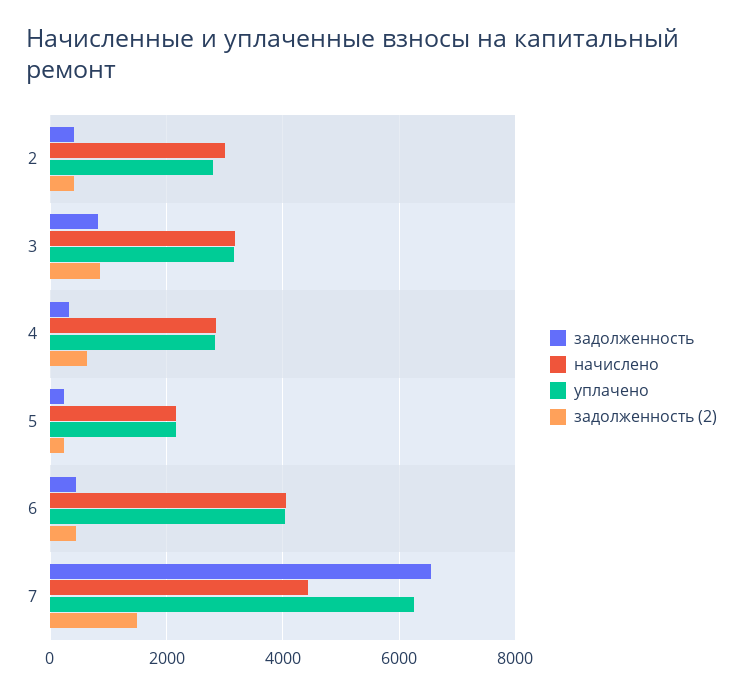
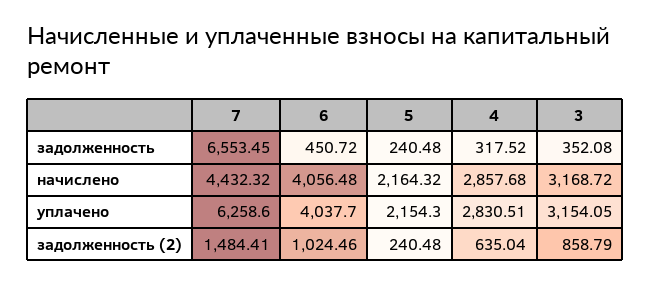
  {
    "задолженность": {
-     "2": 400,
-     "3": 800,
+     "3": 352.08,
      "4": 317.52,
      "5": 240.48,
      "6": 450.72,
      "7": 6553.45
    },
    "начислено": {
-     "2": 3000,
      "3": 3168.72,
      "4": 2857.68,
      "5": 2164.32,
      "6": 4056.48,
      "7": 4432.32
    },
    "уплачено": {
-     "2": 2800,
      "3": 3154.05,
      "4": 2830.51,
      "5": 2154.3,
      "6": 4037.7,
      "7": 6258.6
    },
    "задолженность (2)": {
-     "2": 400,
      "3": 858.79,
      "4": 635.04,
      "5": 240.48,
-     "6": 400,
+     "6": 1024.46,
      "7": 1484.41
    }
  }

